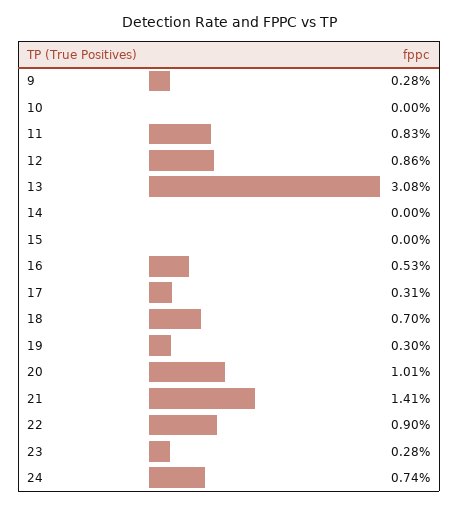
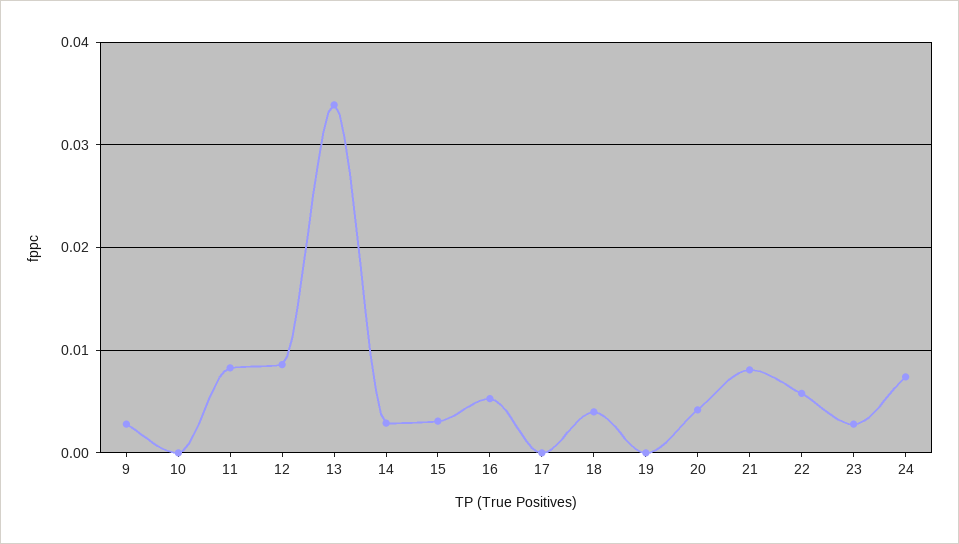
  {
    "9": 0.0028,
    "10": 0,
    "11": 0.0083,
    "12": 0.0086,
-   "13": 0.0308,
+   "13": 0.034,
-   "14": 0,
+   "14": 0.003,
-   "15": 0,
+   "15": 0.003,
    "16": 0.0053,
-   "17": 0.0031,
+   "17": 0,
-   "18": 0.007,
+   "18": 0.004,
-   "19": 0.003,
+   "19": 0,
-   "20": 0.0101,
+   "20": 0.004,
-   "21": 0.0141,
+   "21": 0.008,
-   "22": 0.009,
+   "22": 0.006,
    "23": 0.0028,
    "24": 0.0074
  }

